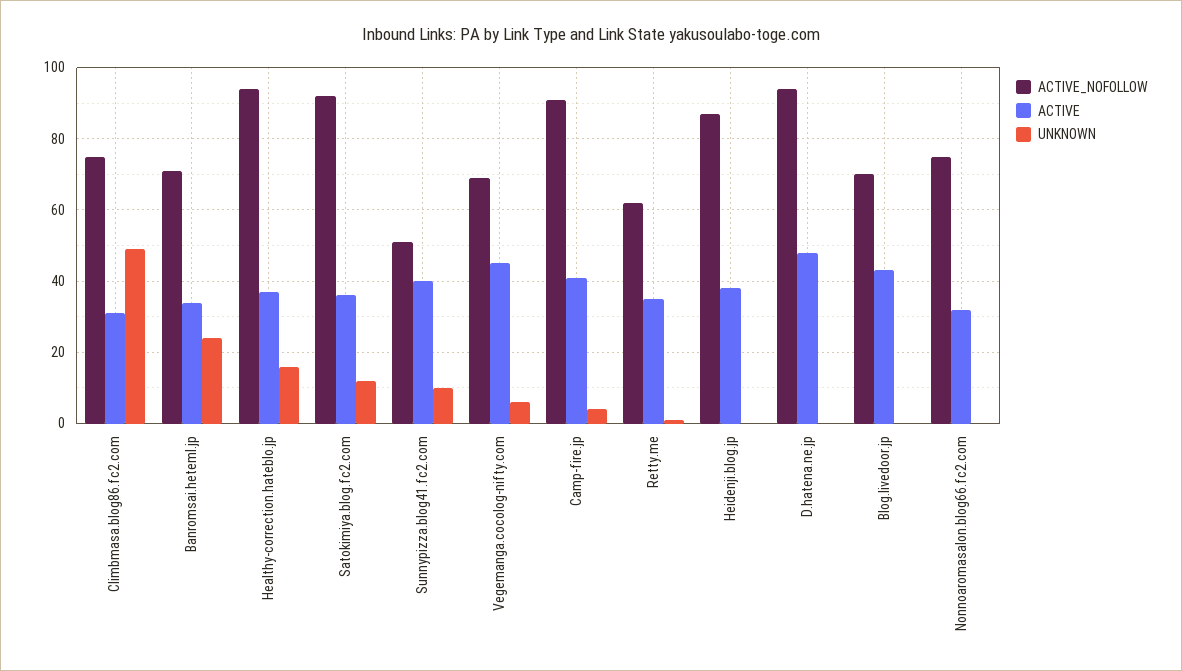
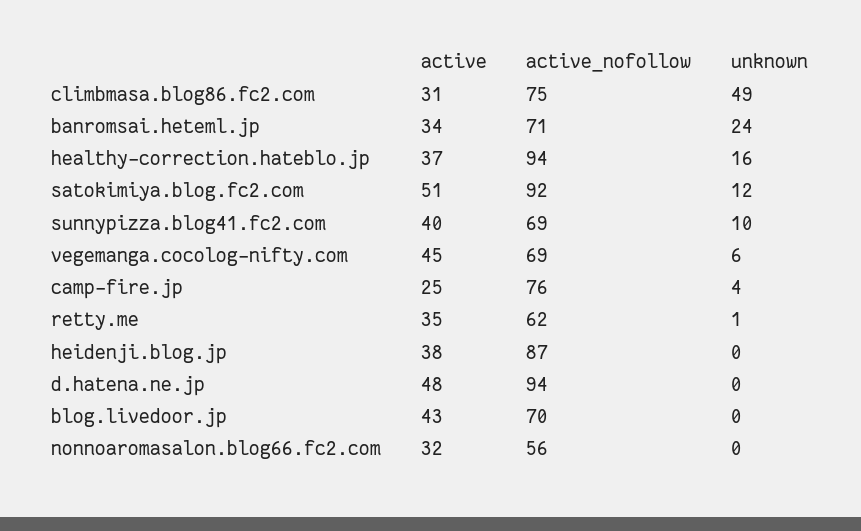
  {
    "ACTIVE_NOFOLLOW": {
      "Climbmasa.blog86.fc2.com": 75,
      "Banromsai.heteml.jp": 71,
      "Healthy-correction.hateblo.jp": 94,
      "Satokimiya.blog.fc2.com": 92,
-     "Sunnypizza.blog41.fc2.com": 50,
+     "Sunnypizza.blog41.fc2.com": 69,
      "Vegemanga.cocolog-nifty.com": 69,
-     "Camp-fire.jp": 90,
+     "Camp-fire.jp": 76,
      "Retty.me": 62,
      "Heidenji.blog.jp": 87,
      "D.hatena.ne.jp": 94,
      "Blog.livedoor.jp": 70,
-     "Nonnoaromasalon.blog66.fc2.com": 75
+     "Nonnoaromasalon.blog66.fc2.com": 56
    },
    "ACTIVE": {
      "Climbmasa.blog86.fc2.com": 31,
      "Banromsai.heteml.jp": 34,
      "Healthy-correction.hateblo.jp": 37,
-     "Satokimiya.blog.fc2.com": 35,
+     "Satokimiya.blog.fc2.com": 51,
      "Sunnypizza.blog41.fc2.com": 40,
      "Vegemanga.cocolog-nifty.com": 45,
-     "Camp-fire.jp": 40,
+     "Camp-fire.jp": 25,
      "Retty.me": 35,
      "Heidenji.blog.jp": 38,
      "D.hatena.ne.jp": 48,
      "Blog.livedoor.jp": 43,
      "Nonnoaromasalon.blog66.fc2.com": 32
    },
    "UNKNOWN": {
      "Climbmasa.blog86.fc2.com": 49,
      "Banromsai.heteml.jp": 24,
      "Healthy-correction.hateblo.jp": 16,
      "Satokimiya.blog.fc2.com": 12,
      "Sunnypizza.blog41.fc2.com": 10,
      "Vegemanga.cocolog-nifty.com": 6,
      "Camp-fire.jp": 4,
      "Retty.me": 1,
      "Heidenji.blog.jp": 0,
      "D.hatena.ne.jp": 0,
      "Blog.livedoor.jp": 0,
      "Nonnoaromasalon.blog66.fc2.com": 0
    }
  }

